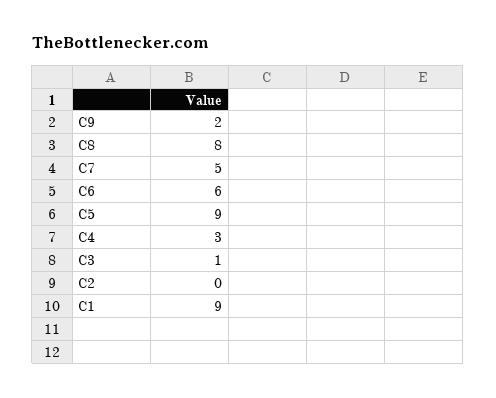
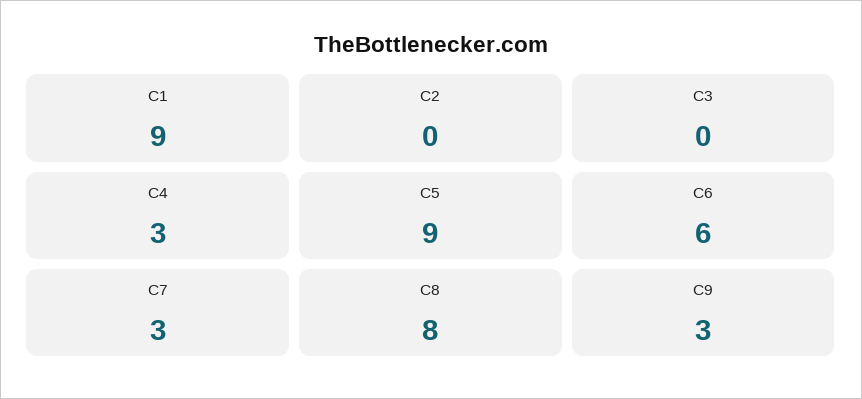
  {
-   "C9": 2,
+   "C9": 3,
    "C8": 8,
-   "C7": 5,
+   "C7": 3,
    "C6": 6,
    "C5": 9,
    "C4": 3,
-   "C3": 1,
+   "C3": 0,
    "C2": 0,
    "C1": 9
  }

